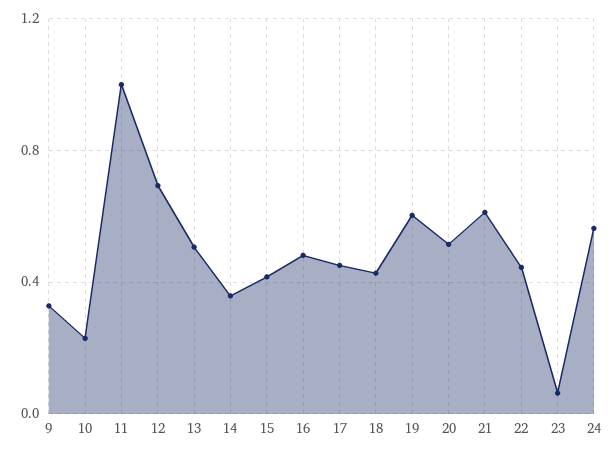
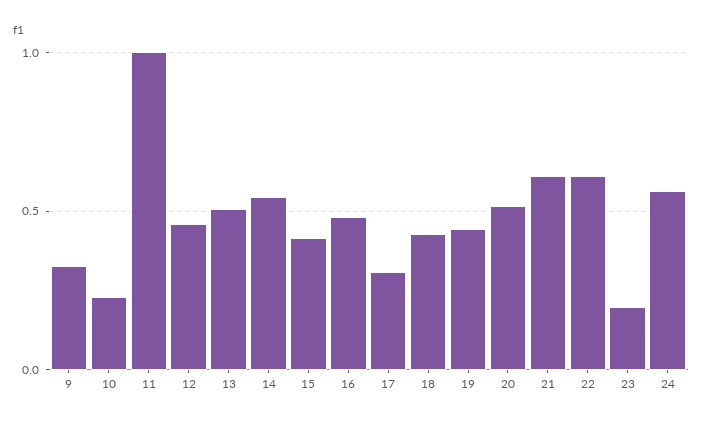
  {
    "9": 0.35,
    "10": 0.25,
    "11": 1,
-   "12": 0.7,
+   "12": 0.45,
    "13": 0.5,
-   "14": 0.35,
+   "14": 0.55,
    "15": 0.4,
    "16": 0.5,
-   "17": 0.45,
+   "17": 0.3,
    "18": 0.45,
-   "19": 0.6,
+   "19": 0.45,
    "20": 0.5,
    "21": 0.6,
-   "22": 0.45,
+   "22": 0.6,
-   "23": 0.05,
+   "23": 0.2,
    "24": 0.55
  }

